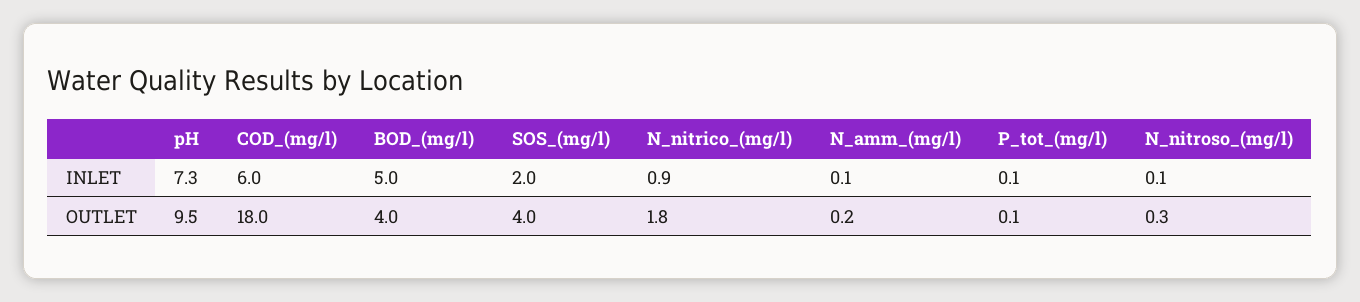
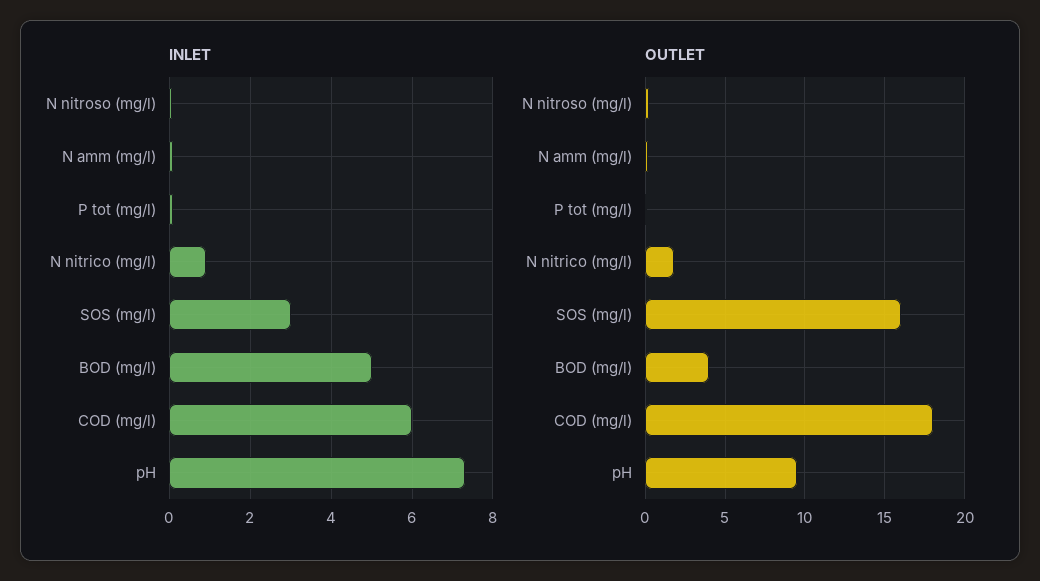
  {
    "INLET": {
      "pH": 7.3,
      "COD_(mg/l)": 6,
      "BOD_(mg/l)": 5,
-     "SOS_(mg/l)": 2,
+     "SOS_(mg/l)": 3,
      "N_nitrico_(mg/l)": 0.9,
      "N_amm_(mg/l)": 0.1,
      "P_tot_(mg/l)": 0.1,
      "N_nitroso_(mg/l)": 0.1
    },
    "OUTLET": {
      "pH": 9.5,
      "COD_(mg/l)": 18,
      "BOD_(mg/l)": 4,
-     "SOS_(mg/l)": 4,
+     "SOS_(mg/l)": 16,
      "N_nitrico_(mg/l)": 1.8,
      "N_amm_(mg/l)": 0.2,
      "P_tot_(mg/l)": 0.1,
      "N_nitroso_(mg/l)": 0.3
    }
  }

